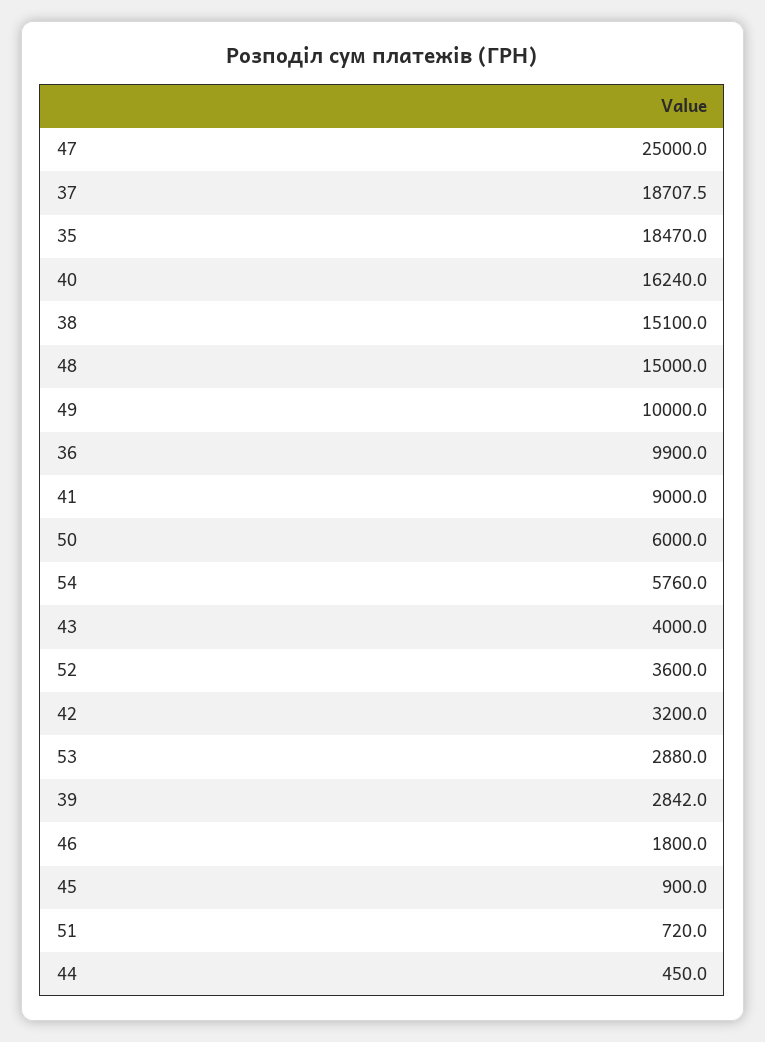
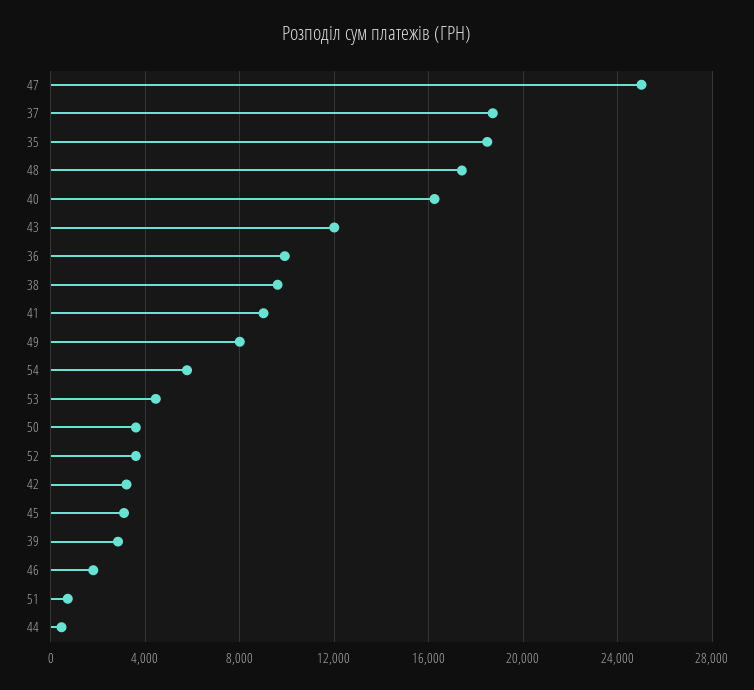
  {
    "47": 25000,
    "37": 18707.5,
    "35": 18470,
    "40": 16240,
-   "38": 15100,
+   "38": 9500,
-   "48": 15000,
+   "48": 17500,
-   "49": 10000,
+   "49": 8000,
    "36": 9900,
    "41": 9000,
-   "50": 6000,
+   "50": 3500,
    "54": 5760,
-   "43": 4000,
+   "43": 12000,
    "52": 3600,
    "42": 3200,
-   "53": 2880,
+   "53": 4500,
    "39": 2842,
    "46": 1800,
-   "45": 900,
+   "45": 3000,
    "51": 720,
    "44": 450
  }

